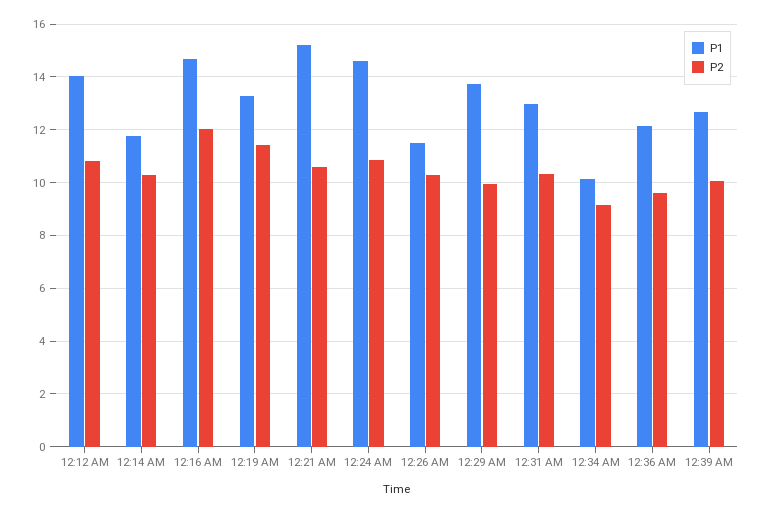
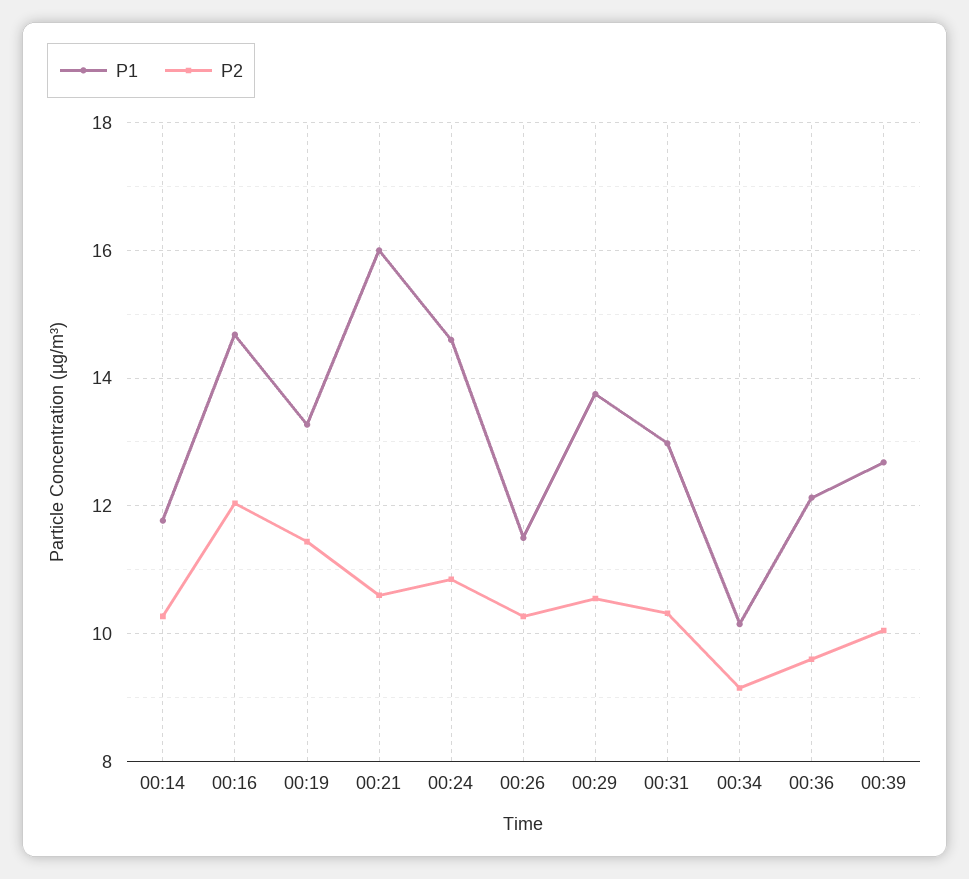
  {
    "P1": {
-     "12:12 AM": 14,
      "12:14 AM": 11.8,
      "12:16 AM": 14.6,
      "12:19 AM": 13.2,
-     "12:21 AM": 15.25,
+     "12:21 AM": 16,
      "12:24 AM": 14.6,
      "12:26 AM": 11.6,
      "12:29 AM": 13.8,
      "12:31 AM": 13,
      "12:34 AM": 10.2,
      "12:36 AM": 12.2,
      "12:39 AM": 12.6
    },
    "P2": {
-     "12:12 AM": 10.75,
      "12:14 AM": 10.2,
      "12:16 AM": 12,
      "12:19 AM": 11.4,
      "12:21 AM": 10.6,
      "12:24 AM": 10.8,
      "12:26 AM": 10.2,
-     "12:29 AM": 10,
+     "12:29 AM": 10.6,
      "12:31 AM": 10.4,
      "12:34 AM": 9.2,
      "12:36 AM": 9.6,
      "12:39 AM": 10
    }
  }

